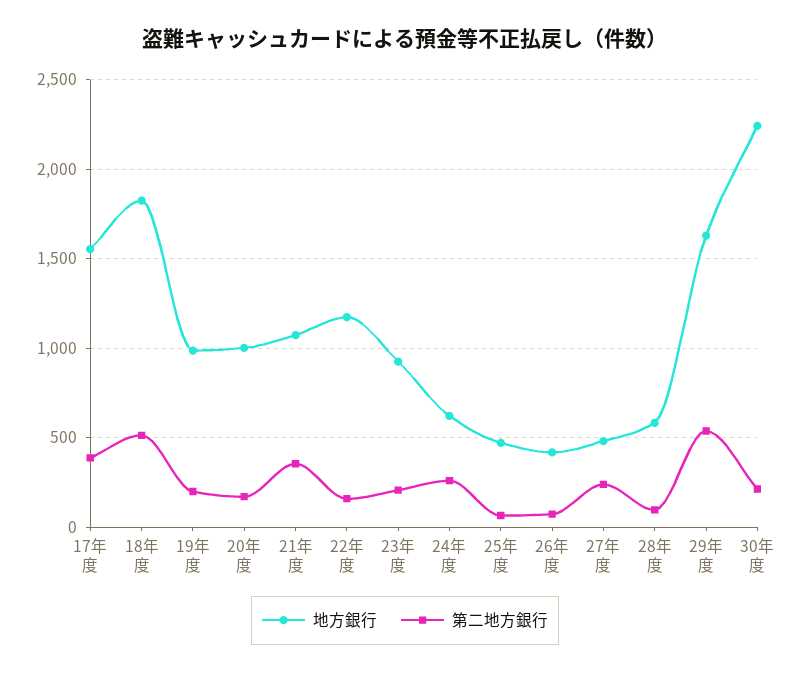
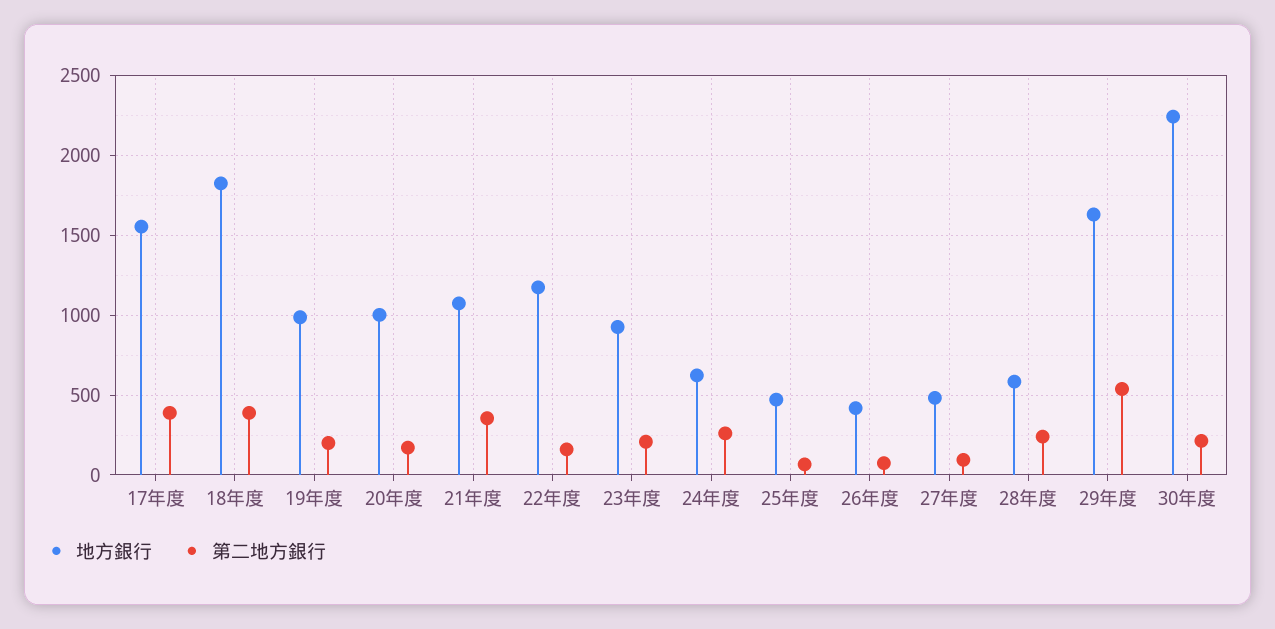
  {
    "地方銀行": {
      "17年度": 1550,
      "18年度": 1850,
      "19年度": 1000,
      "20年度": 1000,
      "21年度": 1050,
      "22年度": 1150,
      "23年度": 950,
      "24年度": 600,
      "25年度": 450,
      "26年度": 400,
      "27年度": 500,
      "28年度": 600,
      "29年度": 1650,
      "30年度": 2250
    },
    "第二地方銀行": {
      "17年度": 400,
-     "18年度": 500,
+     "18年度": 400,
      "19年度": 200,
      "20年度": 150,
      "21年度": 350,
      "22年度": 150,
      "23年度": 200,
      "24年度": 250,
      "25年度": 50,
      "26年度": 50,
-     "27年度": 250,
+     "27年度": 100,
-     "28年度": 100,
+     "28年度": 250,
      "29年度": 550,
      "30年度": 200
    }
  }

